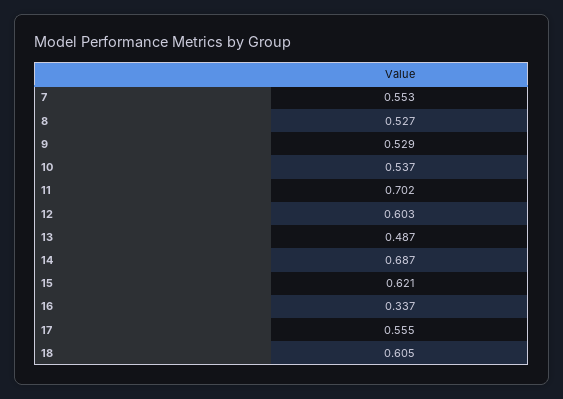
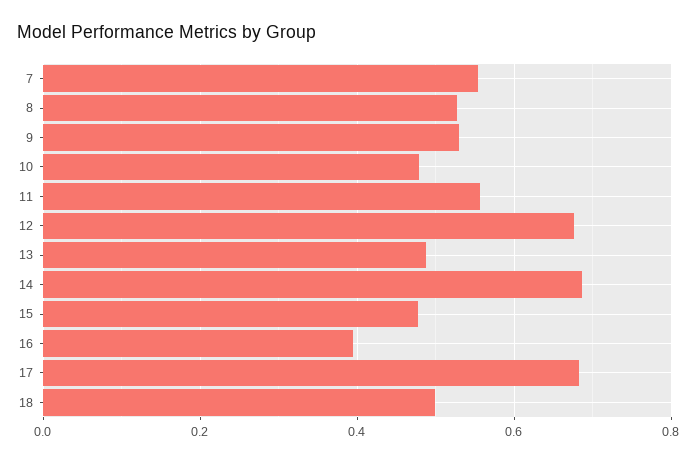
  {
    "7": 0.553,
    "8": 0.527,
    "9": 0.529,
-   "10": 0.537,
+   "10": 0.48,
-   "11": 0.702,
+   "11": 0.56,
-   "12": 0.603,
+   "12": 0.68,
    "13": 0.487,
    "14": 0.687,
-   "15": 0.621,
+   "15": 0.48,
-   "16": 0.337,
+   "16": 0.4,
-   "17": 0.555,
+   "17": 0.68,
-   "18": 0.605
+   "18": 0.5
  }

